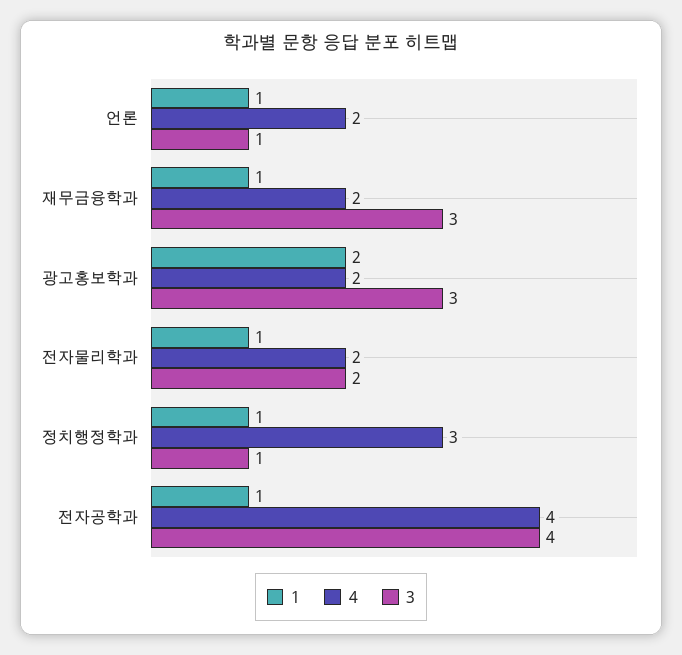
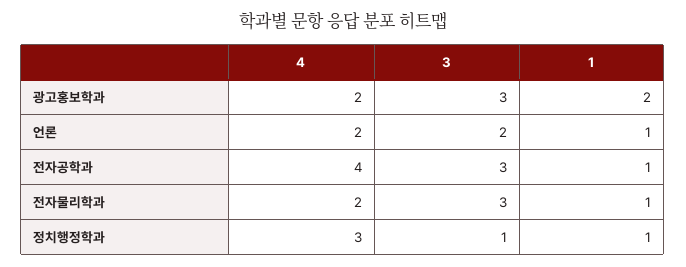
  {
    "1": {
      "언론": 1,
-     "재무금융학과": 1,
      "광고홍보학과": 2,
      "전자물리학과": 1,
      "정치행정학과": 1,
      "전자공학과": 1
    },
    "4": {
      "언론": 2,
-     "재무금융학과": 2,
      "광고홍보학과": 2,
      "전자물리학과": 2,
      "정치행정학과": 3,
      "전자공학과": 4
    },
    "3": {
-     "언론": 1,
+     "언론": 2,
-     "재무금융학과": 3,
      "광고홍보학과": 3,
-     "전자물리학과": 2,
+     "전자물리학과": 3,
      "정치행정학과": 1,
-     "전자공학과": 4
+     "전자공학과": 3
    }
  }

